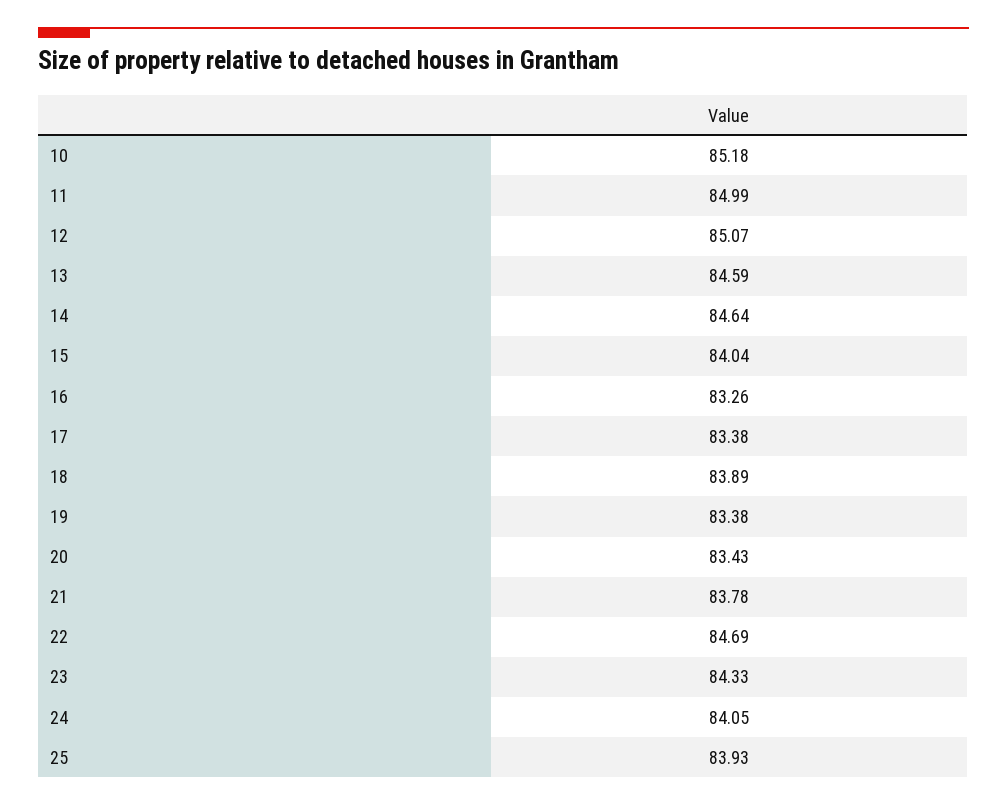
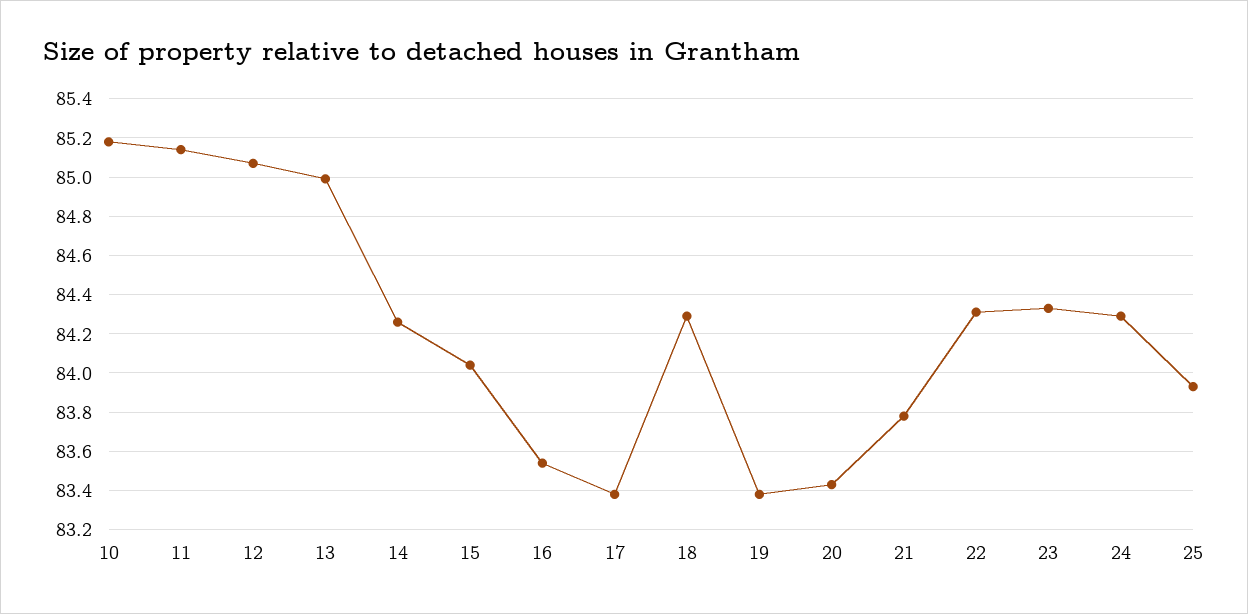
  {
    "10": 85.18,
-   "11": 84.99,
+   "11": 85.15,
    "12": 85.07,
-   "13": 84.59,
+   "13": 85,
-   "14": 84.64,
+   "14": 84.25,
    "15": 84.04,
-   "16": 83.26,
+   "16": 83.55,
    "17": 83.38,
-   "18": 83.89,
+   "18": 84.3,
    "19": 83.38,
    "20": 83.43,
    "21": 83.78,
-   "22": 84.69,
+   "22": 84.3,
    "23": 84.33,
-   "24": 84.05,
+   "24": 84.3,
    "25": 83.93
  }

